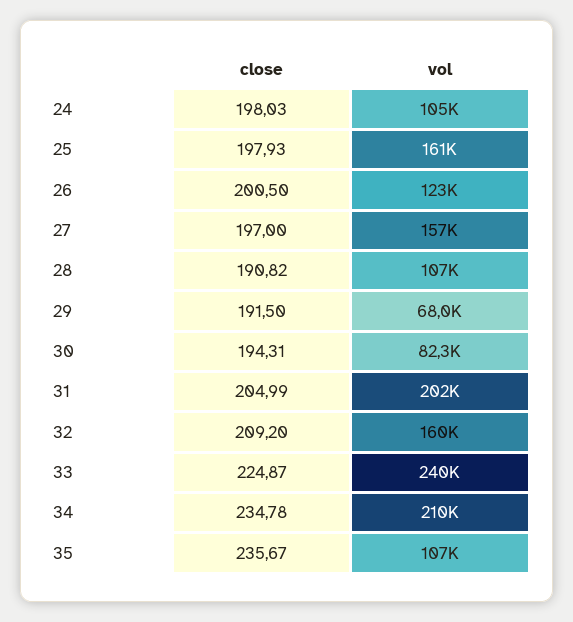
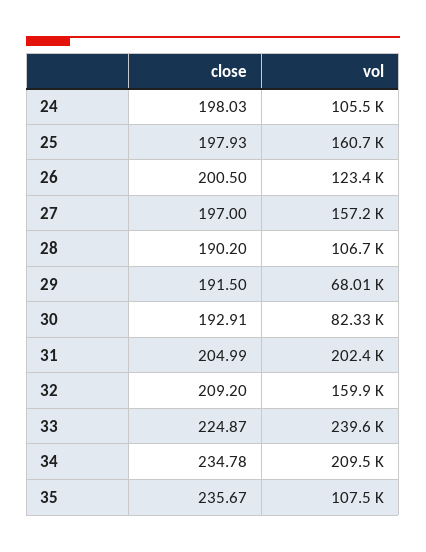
  {
    "close": {
      "24": 198.03,
      "25": 197.93,
      "26": 200.5,
      "27": 197,
-     "28": 190.82,
+     "28": 190.2,
      "29": 191.5,
-     "30": 194.31,
+     "30": 192.91,
      "31": 204.99,
      "32": 209.2,
      "33": 224.87,
      "34": 234.78,
      "35": 235.67
    },
    "vol": {
      "24": 105500,
      "25": 160700,
      "26": 123400,
      "27": 157200,
      "28": 106700,
      "29": 68010,
      "30": 82330,
      "31": 202400,
      "32": 159900,
      "33": 239600,
      "34": 209500,
      "35": 107500
    }
  }

